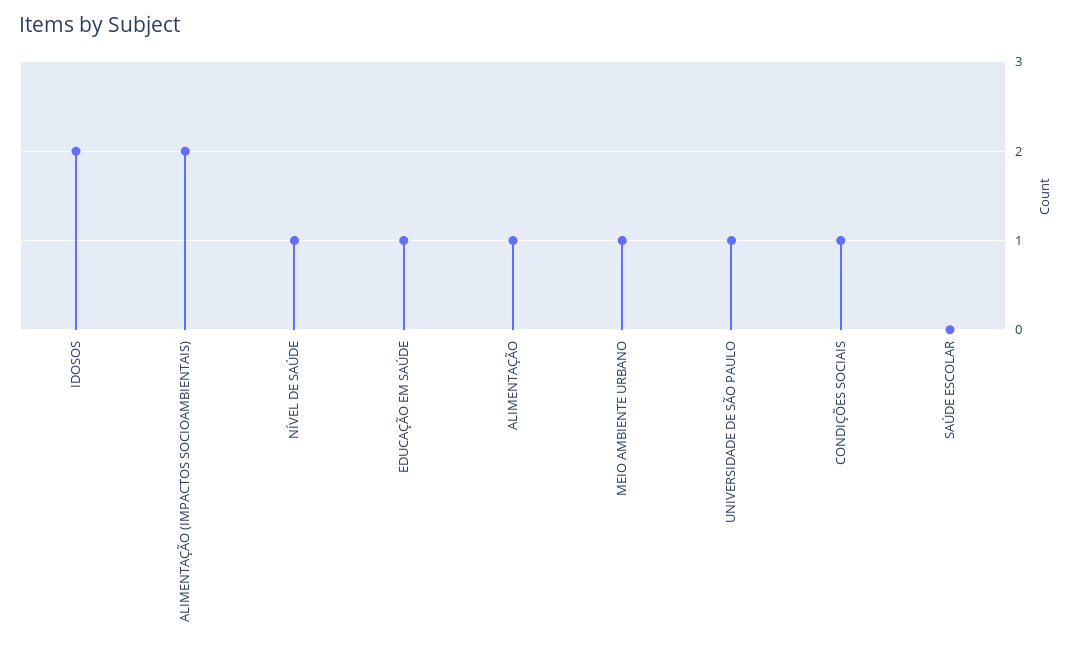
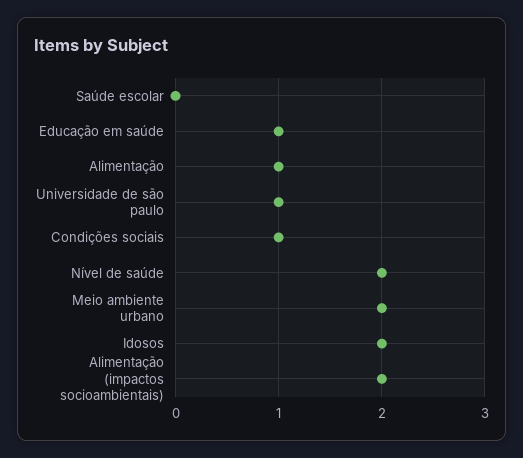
  {
    "IDOSOS": 2,
    "ALIMENTAÇÃO (IMPACTOS SOCIOAMBIENTAIS)": 2,
-   "NÍVEL DE SAÚDE": 1,
+   "NÍVEL DE SAÚDE": 2,
    "EDUCAÇÃO EM SAÚDE": 1,
    "ALIMENTAÇÃO": 1,
-   "MEIO AMBIENTE URBANO": 1,
+   "MEIO AMBIENTE URBANO": 2,
    "UNIVERSIDADE DE SÃO PAULO": 1,
    "CONDIÇÕES SOCIAIS": 1,
    "SAÚDE ESCOLAR": 0
  }

